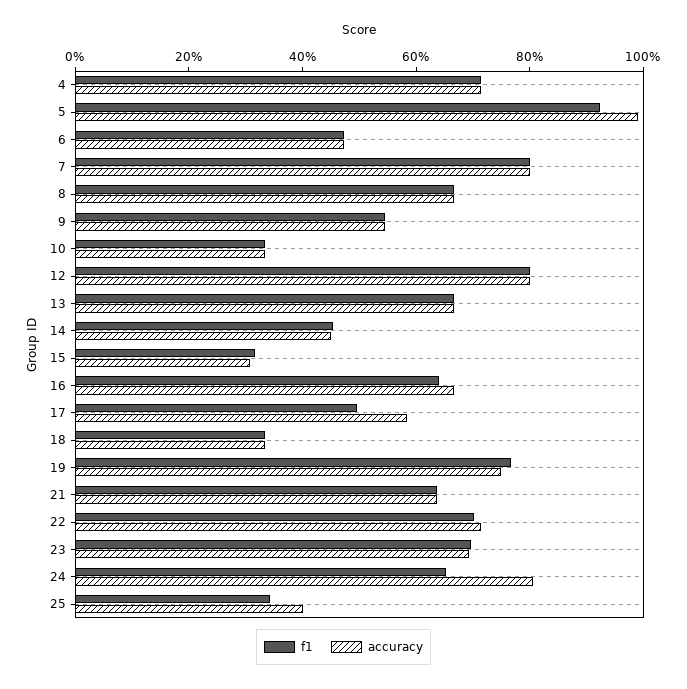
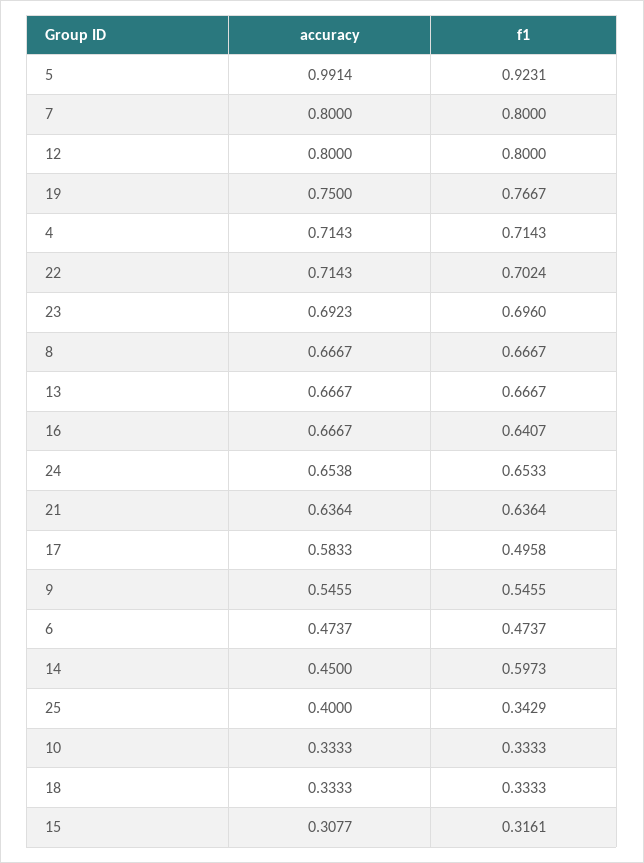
  {
    "f1": {
      "4": 0.7143,
      "5": 0.9231,
      "6": 0.4737,
      "7": 0.8,
      "8": 0.6667,
      "9": 0.5455,
      "10": 0.3333,
      "12": 0.8,
      "13": 0.6667,
-     "14": 0.45,
+     "14": 0.5973,
      "15": 0.3161,
      "16": 0.6407,
      "17": 0.4958,
      "18": 0.3333,
      "19": 0.7667,
      "21": 0.6364,
      "22": 0.7024,
      "23": 0.696,
      "24": 0.6533,
      "25": 0.3429
    },
    "accuracy": {
      "4": 0.7143,
      "5": 0.9914,
      "6": 0.4737,
      "7": 0.8,
      "8": 0.6667,
      "9": 0.5455,
      "10": 0.3333,
      "12": 0.8,
      "13": 0.6667,
      "14": 0.45,
      "15": 0.3077,
      "16": 0.6667,
      "17": 0.5833,
      "18": 0.3333,
      "19": 0.75,
      "21": 0.6364,
      "22": 0.7143,
      "23": 0.6923,
-     "24": 0.8,
+     "24": 0.6538,
      "25": 0.4
    }
  }

